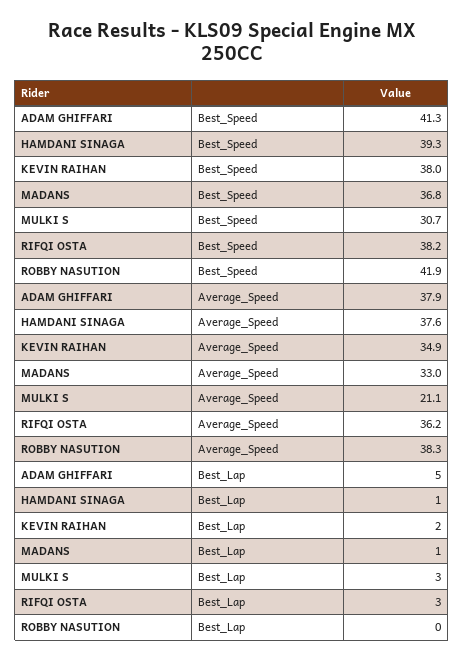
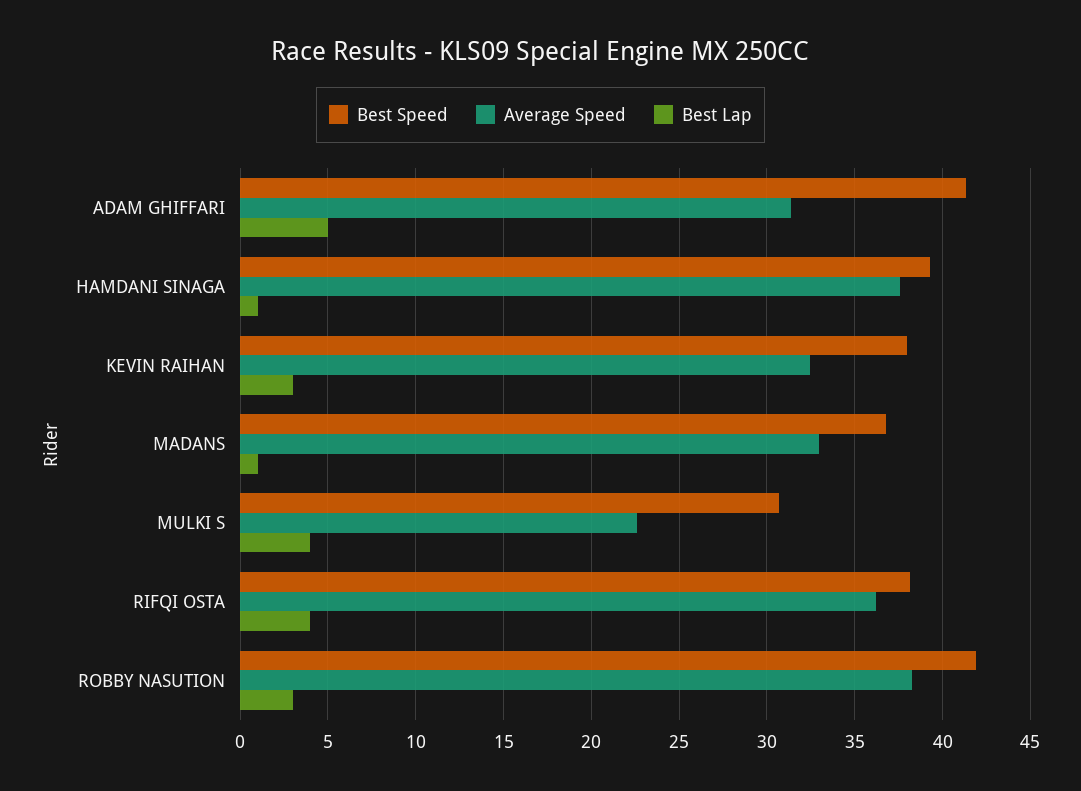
  {
    "Best_Speed": {
      "ADAM GHIFFARI": 41.3,
      "HAMDANI SINAGA": 39.3,
      "KEVIN RAIHAN": 38,
      "MADANS": 36.8,
      "MULKI S": 30.7,
      "RIFQI OSTA": 38.2,
      "ROBBY NASUTION": 41.9
    },
    "Average_Speed": {
-     "ADAM GHIFFARI": 37.9,
+     "ADAM GHIFFARI": 31.5,
      "HAMDANI SINAGA": 37.6,
-     "KEVIN RAIHAN": 34.9,
+     "KEVIN RAIHAN": 32.5,
      "MADANS": 33,
-     "MULKI S": 21.1,
+     "MULKI S": 22.5,
      "RIFQI OSTA": 36.2,
      "ROBBY NASUTION": 38.3
    },
    "Best_Lap": {
      "ADAM GHIFFARI": 5,
      "HAMDANI SINAGA": 1,
-     "KEVIN RAIHAN": 2,
+     "KEVIN RAIHAN": 3,
      "MADANS": 1,
-     "MULKI S": 3,
+     "MULKI S": 4,
-     "RIFQI OSTA": 3,
+     "RIFQI OSTA": 4,
-     "ROBBY NASUTION": 0
+     "ROBBY NASUTION": 3
    }
  }

